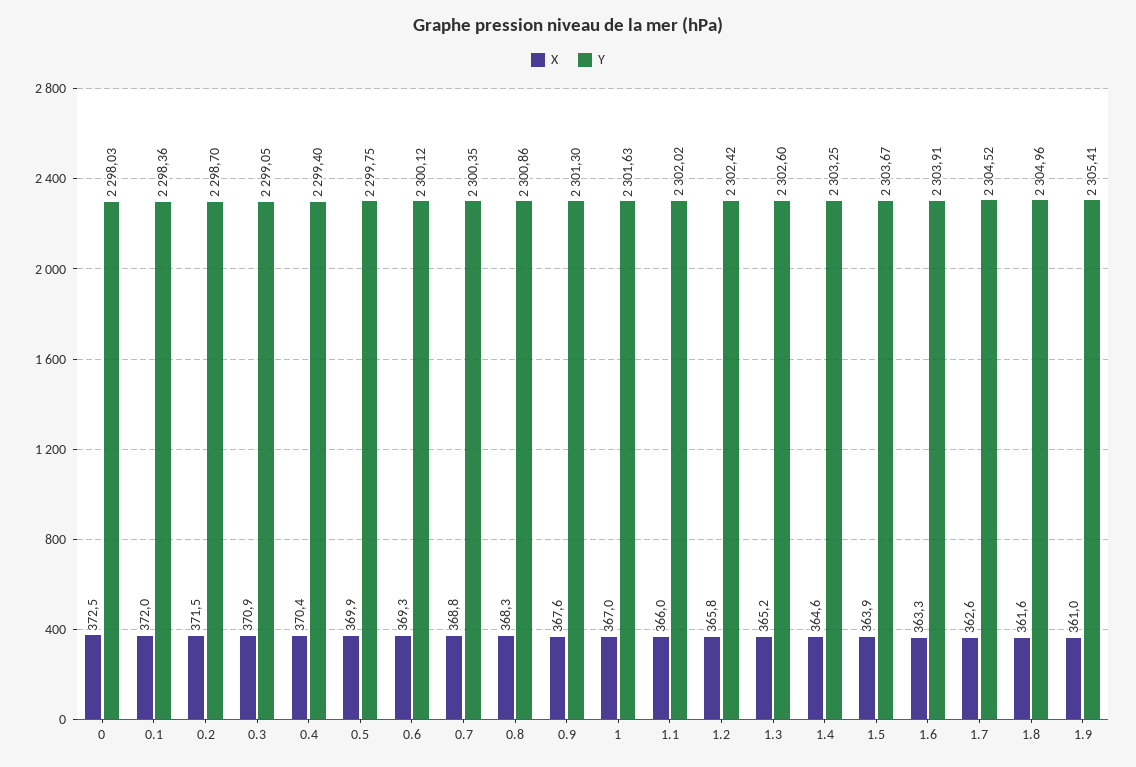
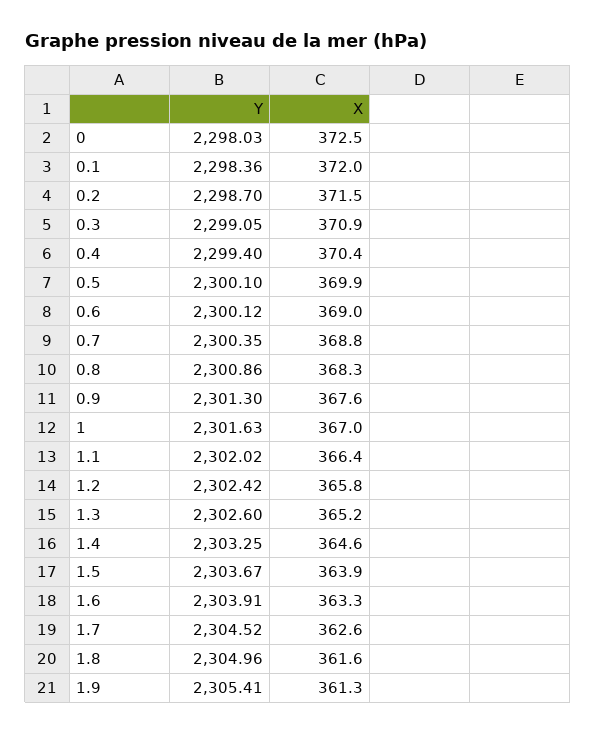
  {
    "X": {
      "0": 372.5,
      "0.1": 372,
      "0.2": 371.5,
      "0.3": 370.9,
      "0.4": 370.4,
      "0.5": 369.9,
-     "0.6": 369.3,
+     "0.6": 369,
      "0.7": 368.8,
      "0.8": 368.3,
      "0.9": 367.6,
      "1": 367,
-     "1.1": 366,
+     "1.1": 366.4,
      "1.2": 365.8,
      "1.3": 365.2,
      "1.4": 364.6,
      "1.5": 363.9,
      "1.6": 363.3,
      "1.7": 362.6,
      "1.8": 361.6,
-     "1.9": 361
+     "1.9": 361.3
    },
    "Y": {
      "0": 2298.03,
      "0.1": 2298.36,
      "0.2": 2298.7,
      "0.3": 2299.05,
      "0.4": 2299.4,
-     "0.5": 2299.75,
+     "0.5": 2300.1,
      "0.6": 2300.12,
      "0.7": 2300.35,
      "0.8": 2300.86,
      "0.9": 2301.3,
      "1": 2301.63,
      "1.1": 2302.02,
      "1.2": 2302.42,
      "1.3": 2302.6,
      "1.4": 2303.25,
      "1.5": 2303.67,
      "1.6": 2303.91,
      "1.7": 2304.52,
      "1.8": 2304.96,
      "1.9": 2305.41
    }
  }

